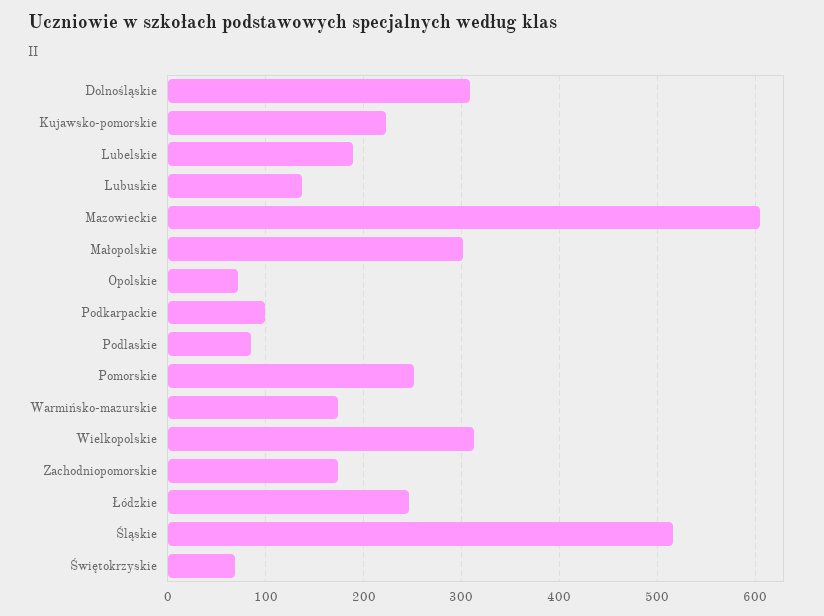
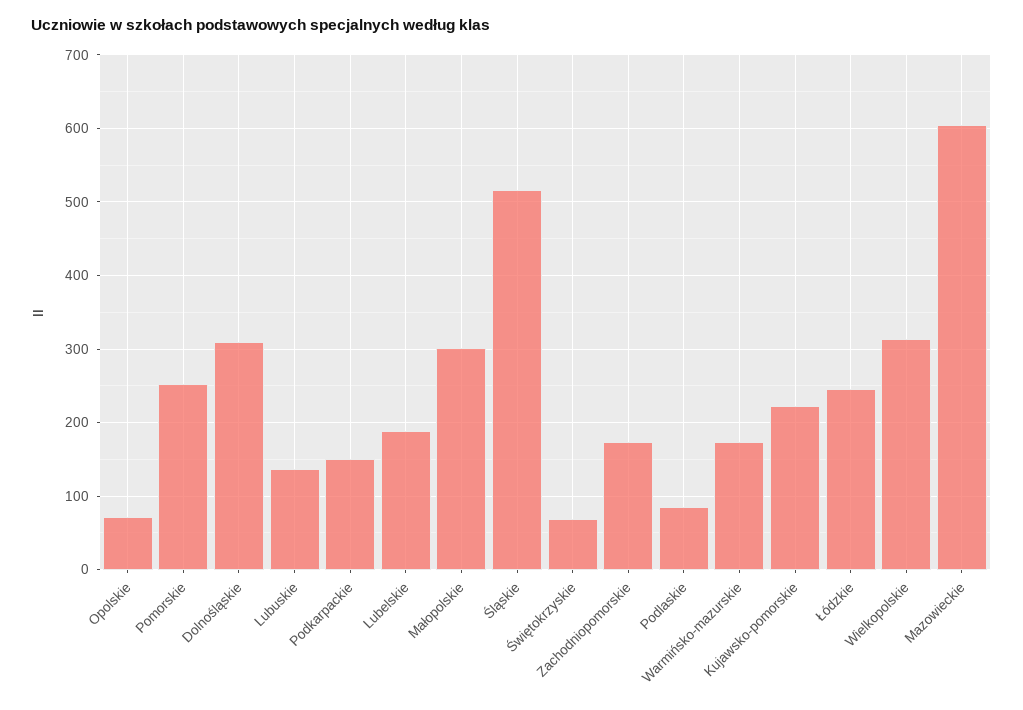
  {
    "Dolnośląskie": 310,
    "Kujawsko-pomorskie": 220,
    "Lubelskie": 190,
    "Lubuskie": 140,
    "Mazowieckie": 610,
    "Małopolskie": 300,
    "Opolskie": 70,
-   "Podkarpackie": 100,
+   "Podkarpackie": 150,
    "Podlaskie": 90,
    "Pomorskie": 250,
    "Warmińsko-mazurskie": 170,
    "Wielkopolskie": 310,
    "Zachodniopomorskie": 170,
    "Łódzkie": 250,
    "Śląskie": 520,
    "Świętokrzyskie": 70
  }

